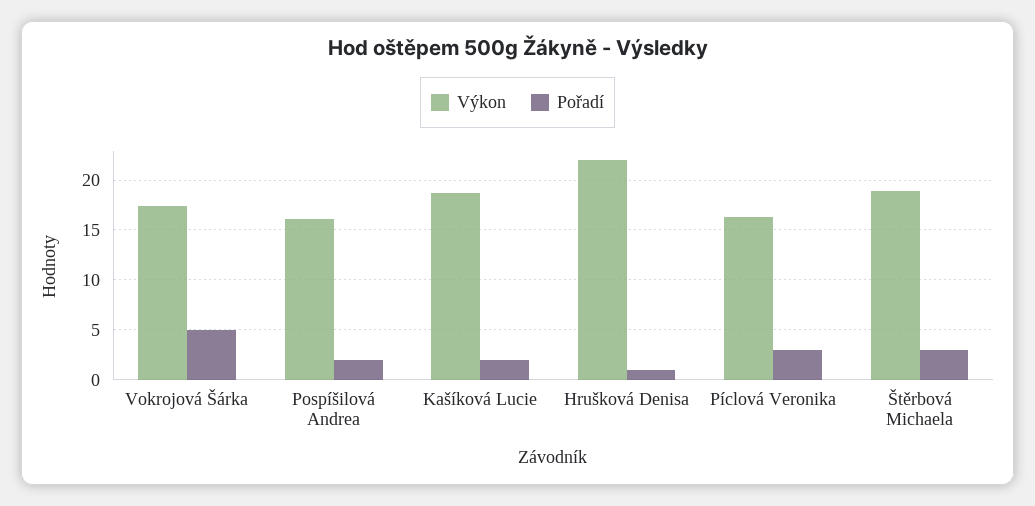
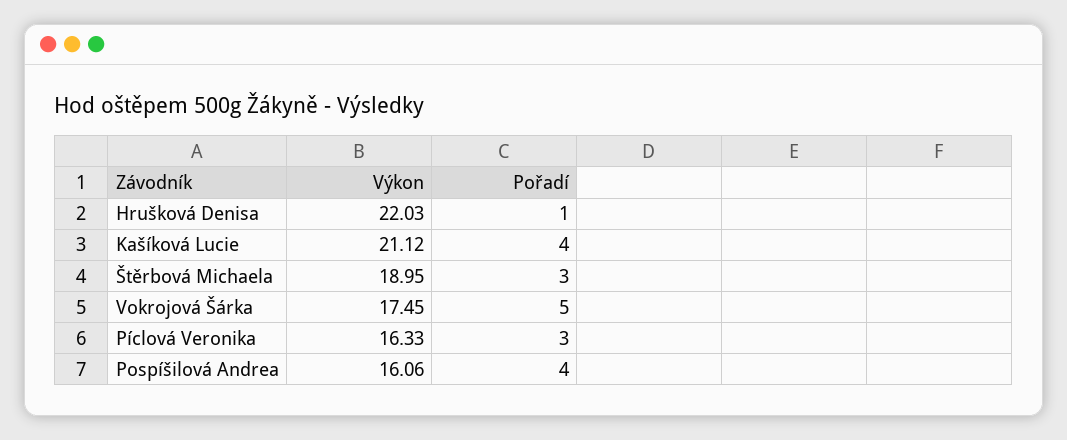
  {
    "Výkon": {
      "Vokrojová Šárka": 17.45,
      "Pospíšilová Andrea": 16.06,
-     "Kašíková Lucie": 19,
+     "Kašíková Lucie": 21.12,
      "Hrušková Denisa": 22.03,
      "Píclová Veronika": 16.33,
      "Štěrbová Michaela": 18.95
    },
    "Pořadí": {
      "Vokrojová Šárka": 5,
-     "Pospíšilová Andrea": 2,
+     "Pospíšilová Andrea": 4,
-     "Kašíková Lucie": 2,
+     "Kašíková Lucie": 4,
      "Hrušková Denisa": 1,
      "Píclová Veronika": 3,
      "Štěrbová Michaela": 3
    }
  }

